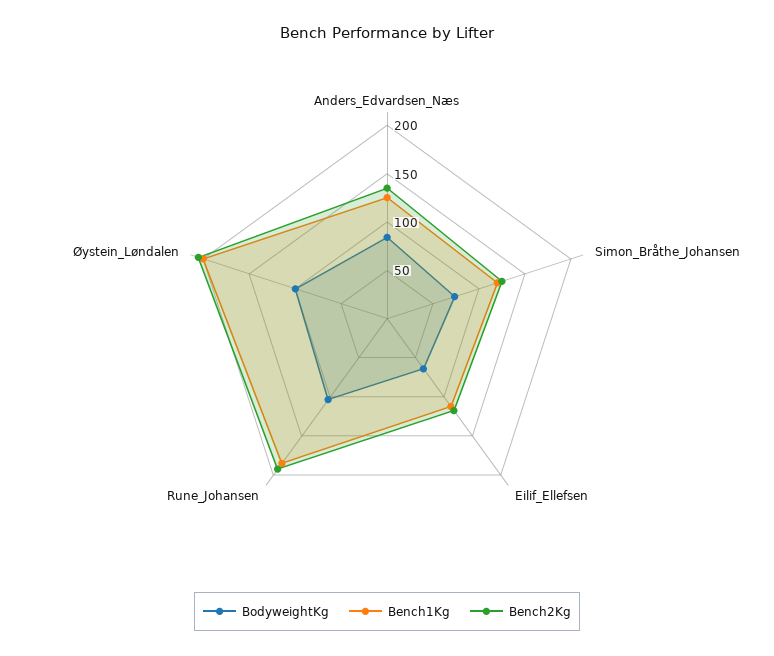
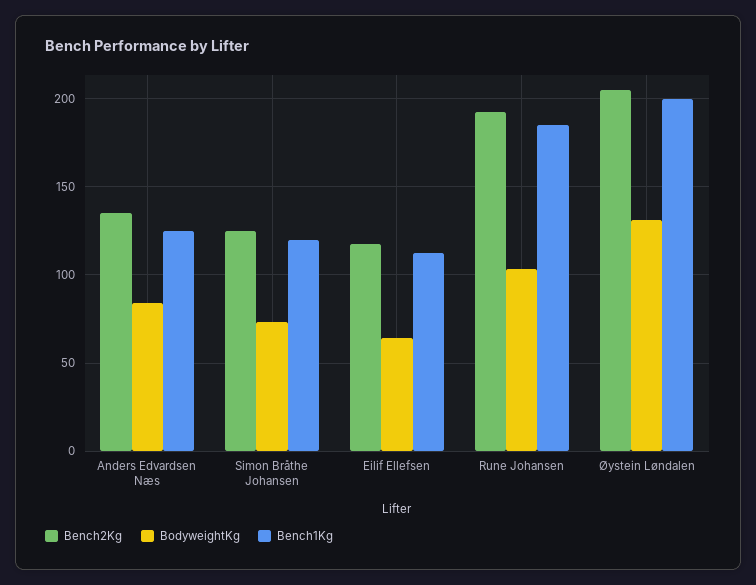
  {
    "BodyweightKg": {
      "Anders_Edvardsen_Næs": 85,
      "Simon_Bråthe_Johansen": 75,
      "Eilif_Ellefsen": 65,
      "Rune_Johansen": 105,
-     "Øystein_Løndalen": 100
+     "Øystein_Løndalen": 130
    },
    "Bench1Kg": {
      "Anders_Edvardsen_Næs": 125,
      "Simon_Bråthe_Johansen": 120,
      "Eilif_Ellefsen": 115,
      "Rune_Johansen": 185,
      "Øystein_Løndalen": 200
    },
    "Bench2Kg": {
      "Anders_Edvardsen_Næs": 135,
      "Simon_Bråthe_Johansen": 125,
      "Eilif_Ellefsen": 120,
      "Rune_Johansen": 195,
      "Øystein_Løndalen": 205
    }
  }

